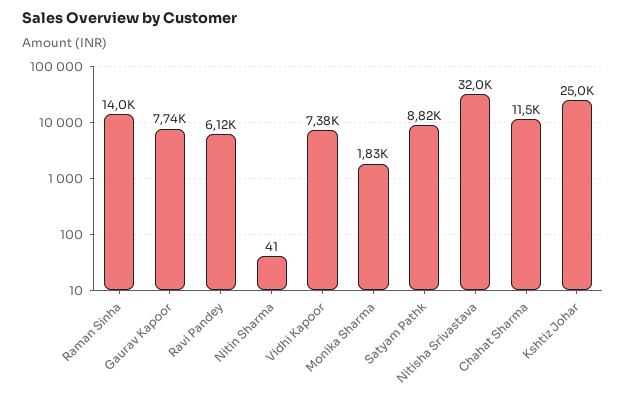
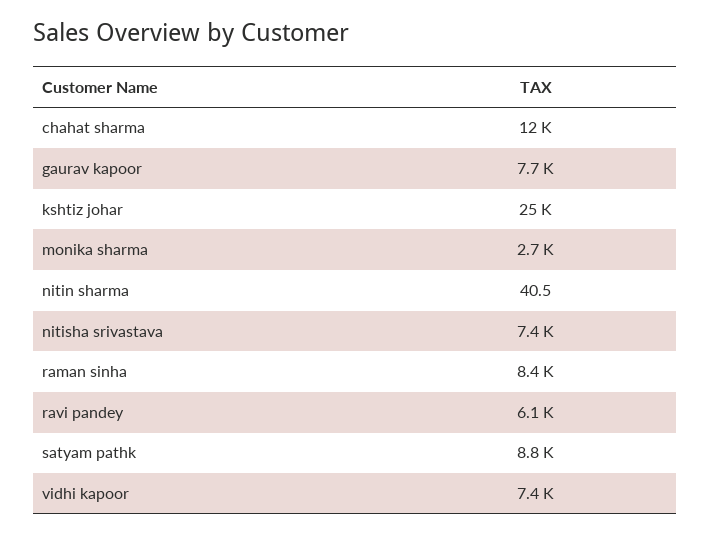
  {
-   "Raman Sinha": 14000,
+   "Raman Sinha": 8400,
    "Gaurav Kapoor": 7740,
    "Ravi Pandey": 6120,
    "Nitin Sharma": 40.5,
    "Vidhi Kapoor": 7380,
-   "Monika Sharma": 1830,
+   "Monika Sharma": 2700,
    "Satyam Pathk": 8820,
-   "Nitisha Srivastava": 32000,
+   "Nitisha Srivastava": 7400,
    "Chahat Sharma": 11500,
    "Kshtiz Johar": 25000
  }

